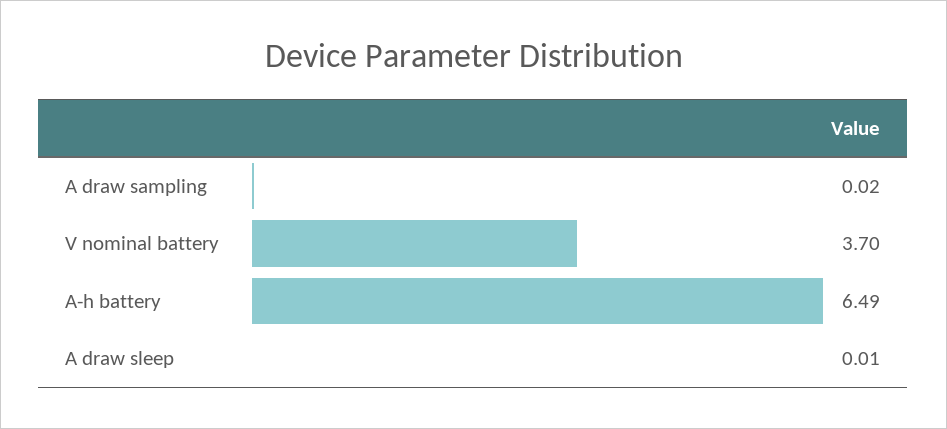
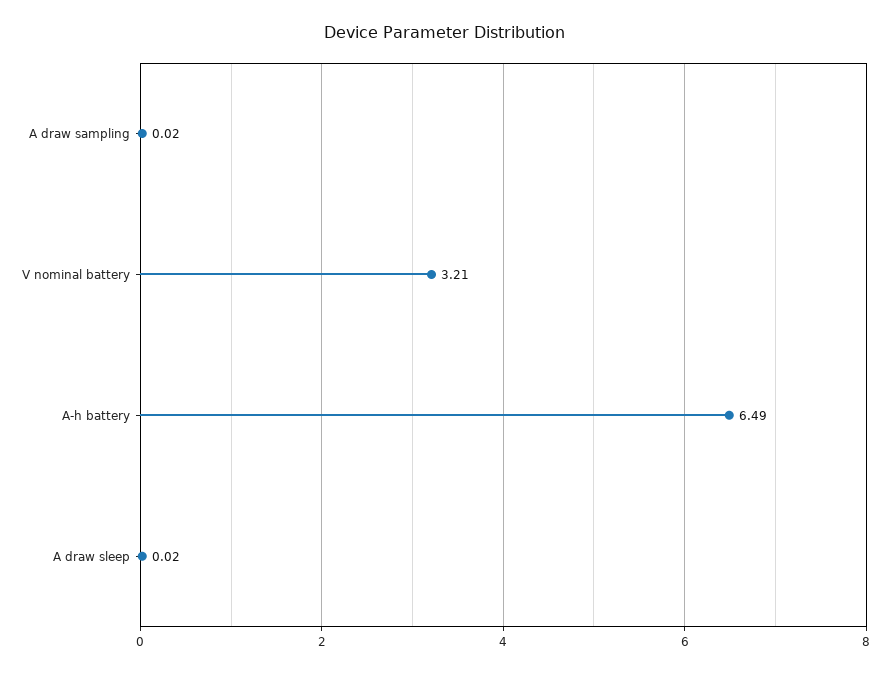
  {
    "A draw sampling": 0.02,
-   "V nominal battery": 3.7,
+   "V nominal battery": 3.21,
    "A-h battery": 6.49,
-   "A draw sleep": 0.01
+   "A draw sleep": 0.02
  }

